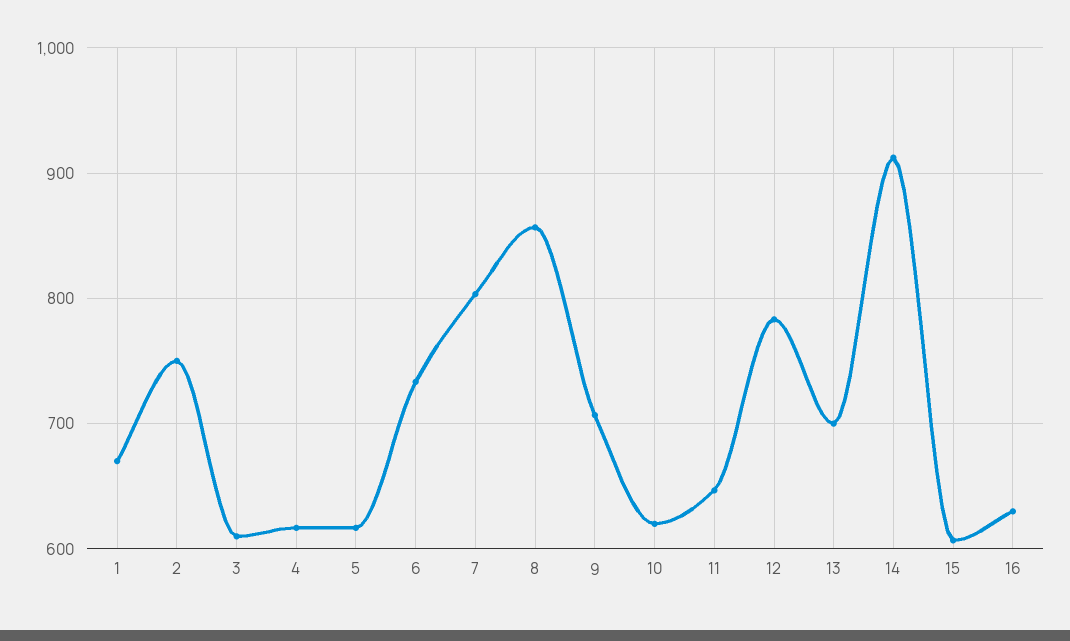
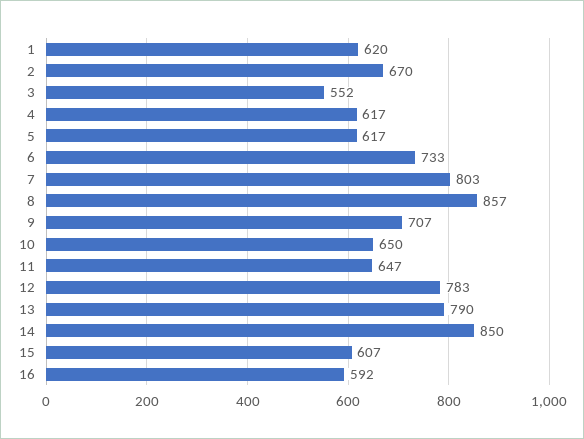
  {
-   "1": 670,
+   "1": 620,
-   "2": 750,
+   "2": 670,
-   "3": 610,
+   "3": 552,
    "4": 617,
    "5": 617,
    "6": 733,
    "7": 803,
    "8": 857,
    "9": 707,
-   "10": 620,
+   "10": 650,
    "11": 647,
    "12": 783,
-   "13": 700,
+   "13": 790,
-   "14": 910,
+   "14": 850,
    "15": 607,
-   "16": 630
+   "16": 592
  }

